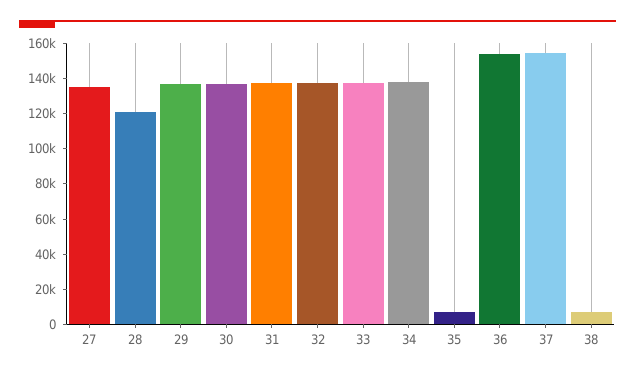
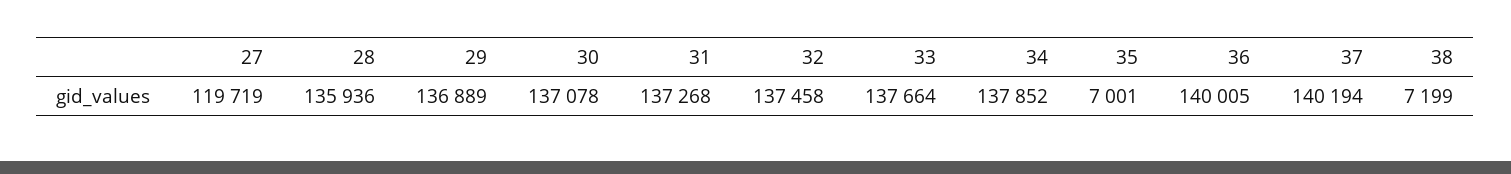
  {
-   "27": 135000,
+   "27": 119719,
-   "28": 120000,
+   "28": 135936,
    "29": 136889,
    "30": 137078,
    "31": 137268,
    "32": 137458,
    "33": 137664,
    "34": 137852,
    "35": 7001,
-   "36": 155000,
+   "36": 140005,
-   "37": 155000,
+   "37": 140194,
    "38": 7199
  }

